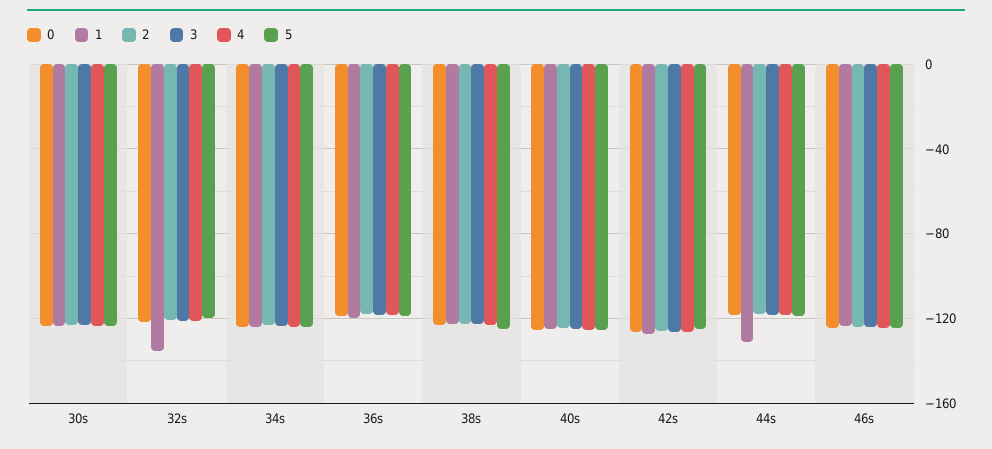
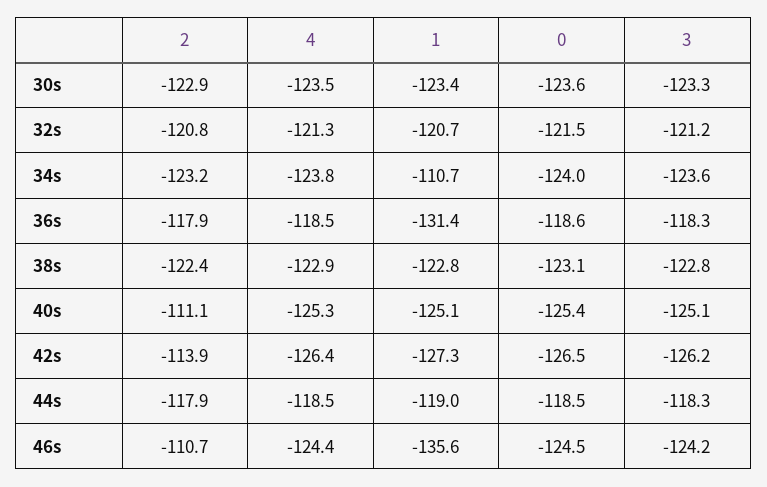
  {
    "0": {
      "30s": -123.6,
      "32s": -121.5,
      "34s": -124,
      "36s": -118.6,
      "38s": -123.1,
      "40s": -125.4,
      "42s": -126.5,
      "44s": -118.5,
      "46s": -124.5
    },
    "1": {
      "30s": -123.4,
-     "32s": -135,
+     "32s": -120.7,
-     "34s": -125,
+     "34s": -110.7,
-     "36s": -120,
+     "36s": -131.4,
      "38s": -122.8,
      "40s": -125.1,
      "42s": -127.3,
-     "44s": -130,
+     "44s": -119,
-     "46s": -125
+     "46s": -135.6
    },
    "2": {
      "30s": -122.9,
      "32s": -120.8,
      "34s": -123.2,
      "36s": -117.9,
      "38s": -122.4,
-     "40s": -125,
+     "40s": -111.1,
-     "42s": -125,
+     "42s": -113.9,
      "44s": -117.9,
-     "46s": -125
+     "46s": -110.7
    },
    "3": {
      "30s": -123.3,
      "32s": -121.2,
      "34s": -123.6,
      "36s": -118.3,
      "38s": -122.8,
      "40s": -125.1,
      "42s": -126.2,
      "44s": -118.3,
      "46s": -124.2
    },
    "4": {
      "30s": -123.5,
      "32s": -121.3,
      "34s": -123.8,
      "36s": -118.5,
      "38s": -122.9,
      "40s": -125.3,
      "42s": -126.4,
      "44s": -118.5,
      "46s": -124.4
-   },
+   }
-   "5": {
-     "30s": -125,
-     "32s": -120,
-     "34s": -125,
-     "36s": -120,
-     "38s": -125,
-     "40s": -125,
-     "42s": -125,
-     "44s": -120,
-     "46s": -125
-   }
  }

